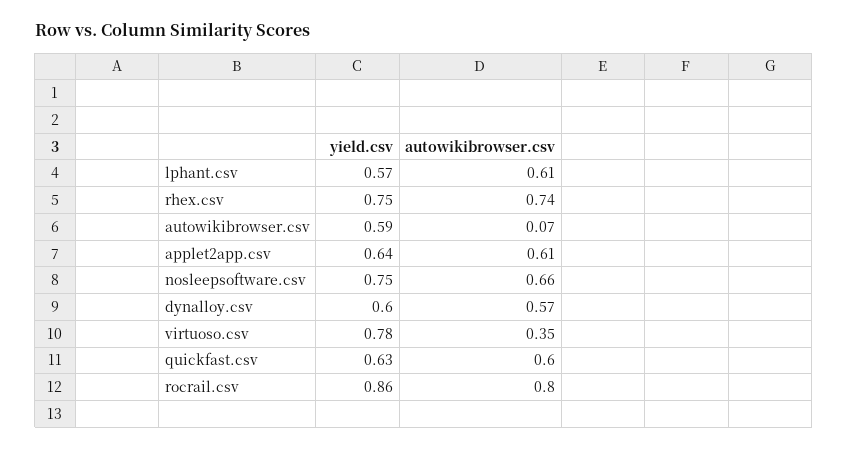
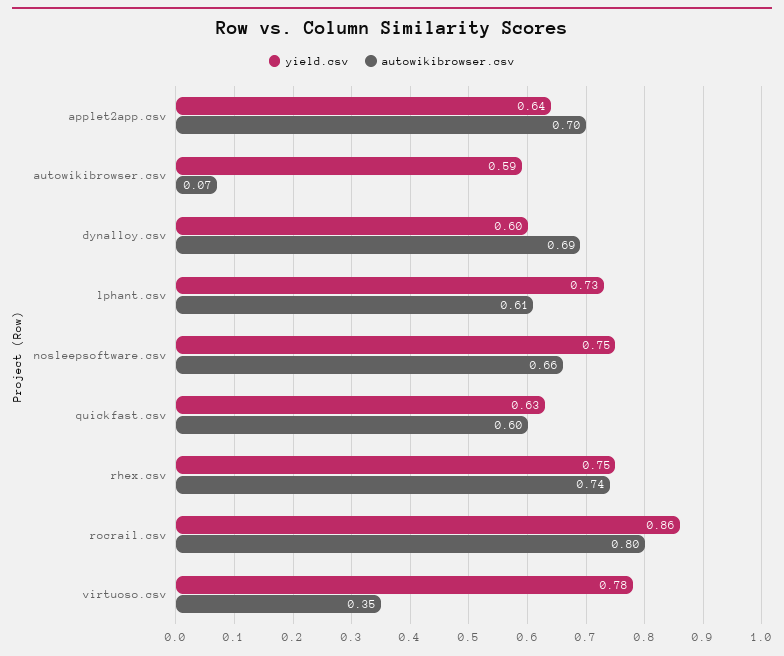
  {
    "yield.csv": {
-     "lphant.csv": 0.57,
+     "lphant.csv": 0.73,
      "rhex.csv": 0.75,
      "autowikibrowser.csv": 0.59,
      "applet2app.csv": 0.64,
      "nosleepsoftware.csv": 0.75,
      "dynalloy.csv": 0.6,
      "virtuoso.csv": 0.78,
      "quickfast.csv": 0.63,
      "rocrail.csv": 0.86
    },
    "autowikibrowser.csv": {
      "lphant.csv": 0.61,
      "rhex.csv": 0.74,
      "autowikibrowser.csv": 0.07,
-     "applet2app.csv": 0.61,
+     "applet2app.csv": 0.7,
      "nosleepsoftware.csv": 0.66,
-     "dynalloy.csv": 0.57,
+     "dynalloy.csv": 0.69,
      "virtuoso.csv": 0.35,
      "quickfast.csv": 0.6,
      "rocrail.csv": 0.8
    }
  }

